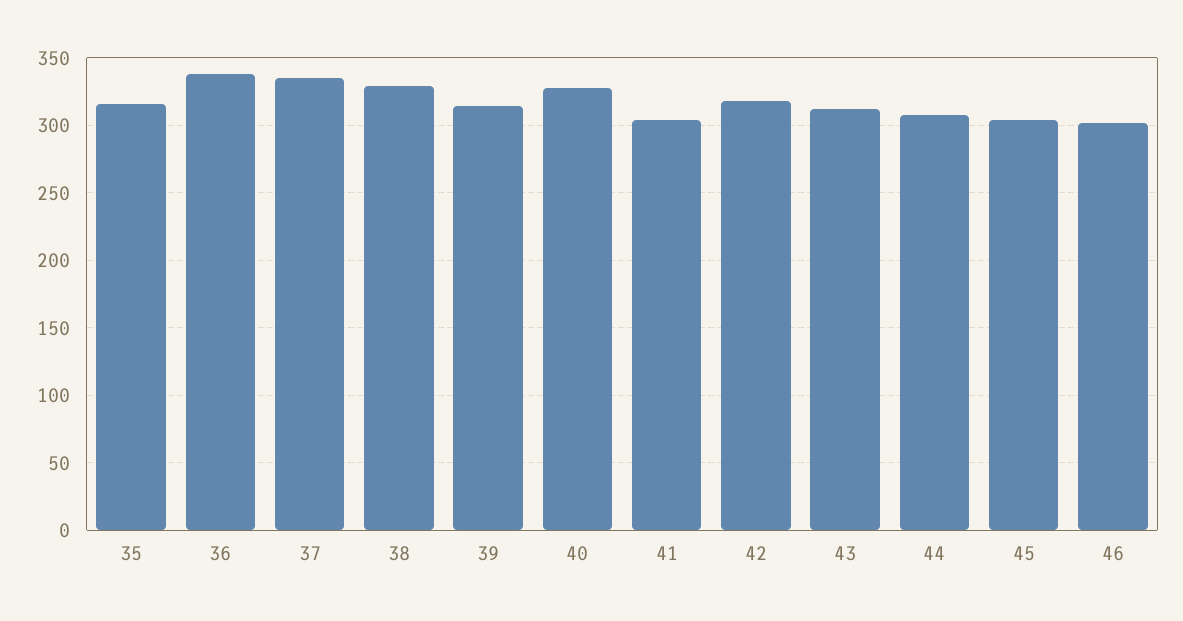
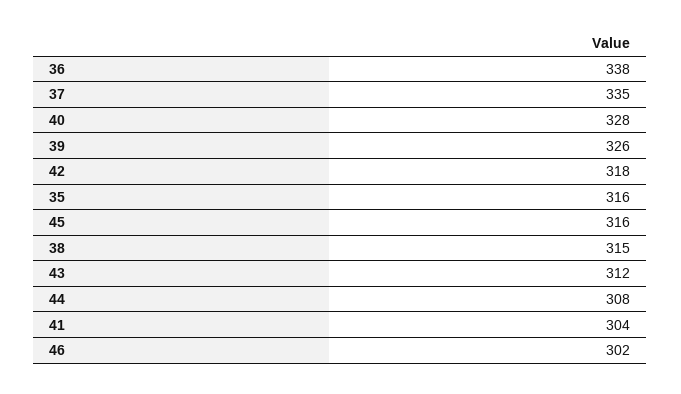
  {
    "35": 316,
    "36": 338,
    "37": 335,
-   "38": 330,
+   "38": 315,
-   "39": 315,
+   "39": 326,
    "40": 328,
    "41": 304,
    "42": 318,
    "43": 312,
    "44": 308,
-   "45": 305,
+   "45": 316,
    "46": 302
  }

